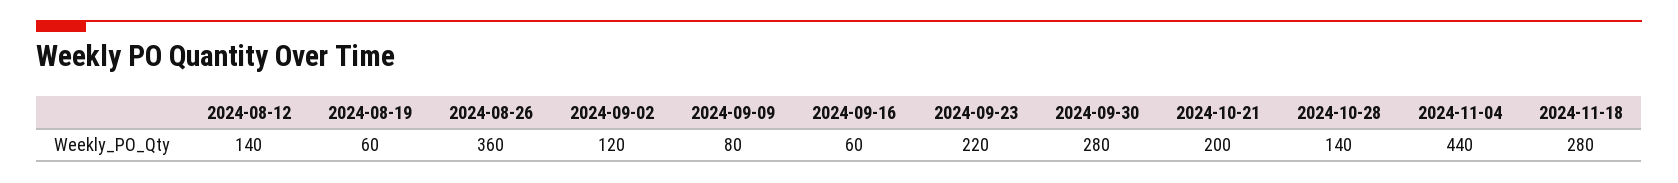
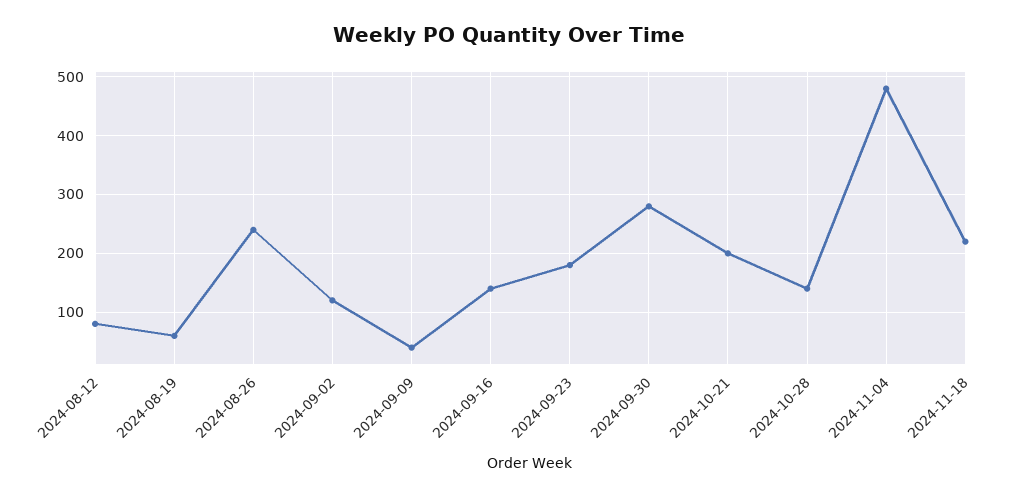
  {
-   "2024-08-12": 140,
+   "2024-08-12": 80,
    "2024-08-19": 60,
-   "2024-08-26": 360,
+   "2024-08-26": 240,
    "2024-09-02": 120,
-   "2024-09-09": 80,
+   "2024-09-09": 40,
-   "2024-09-16": 60,
+   "2024-09-16": 140,
-   "2024-09-23": 220,
+   "2024-09-23": 180,
    "2024-09-30": 280,
    "2024-10-21": 200,
    "2024-10-28": 140,
-   "2024-11-04": 440,
+   "2024-11-04": 480,
-   "2024-11-18": 280
+   "2024-11-18": 220
  }

